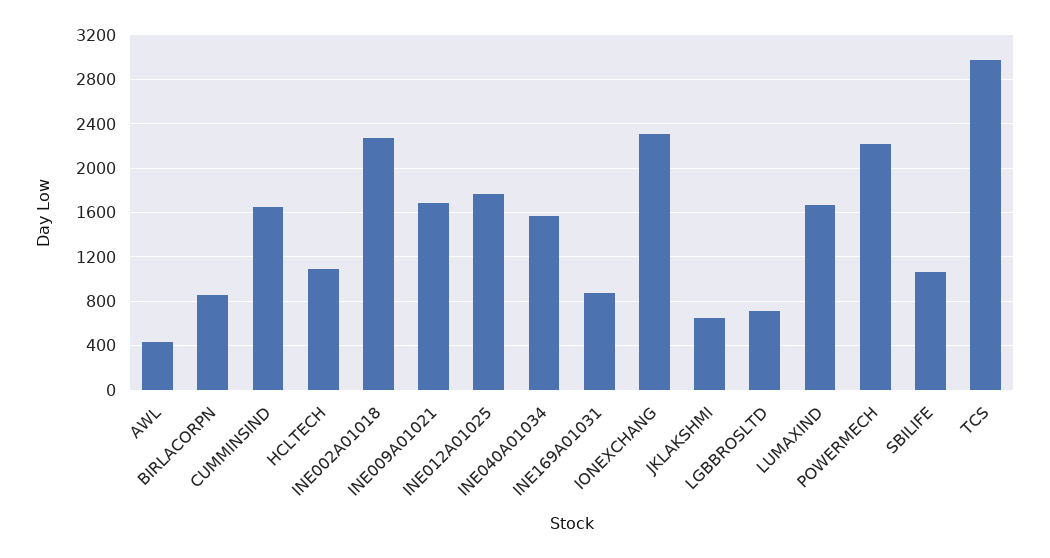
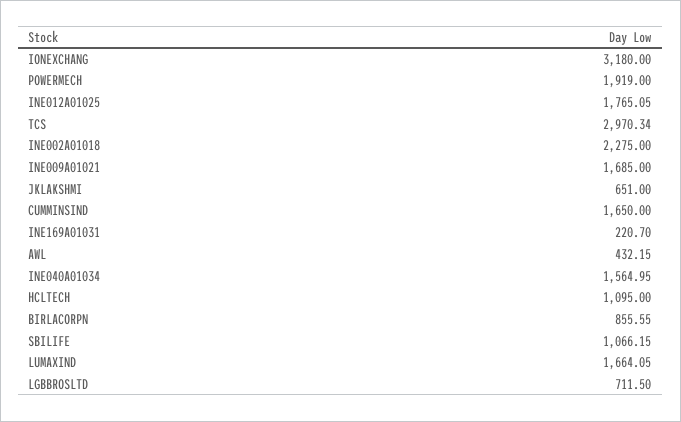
  {
    "AWL": 432.15,
    "BIRLACORPN": 855.55,
    "CUMMINSIND": 1650,
    "HCLTECH": 1095,
    "INE002A01018": 2275,
    "INE009A01021": 1685,
    "INE012A01025": 1765.05,
    "INE040A01034": 1564.95,
-   "INE169A01031": 900,
+   "INE169A01031": 220.7,
-   "IONEXCHANG": 2300,
+   "IONEXCHANG": 3180,
    "JKLAKSHMI": 651,
    "LGBBROSLTD": 711.5,
    "LUMAXIND": 1664.05,
-   "POWERMECH": 2200,
+   "POWERMECH": 1919,
    "SBILIFE": 1066.15,
    "TCS": 2970.34
  }

